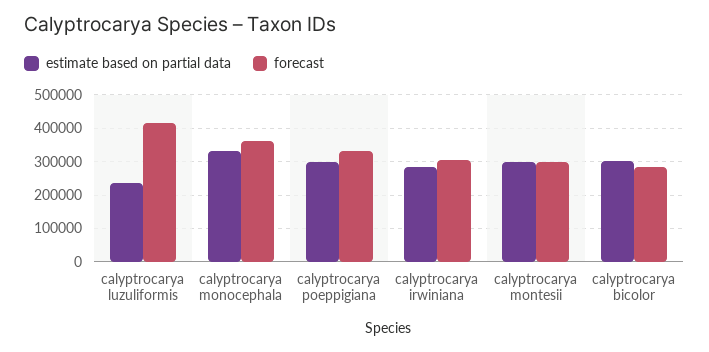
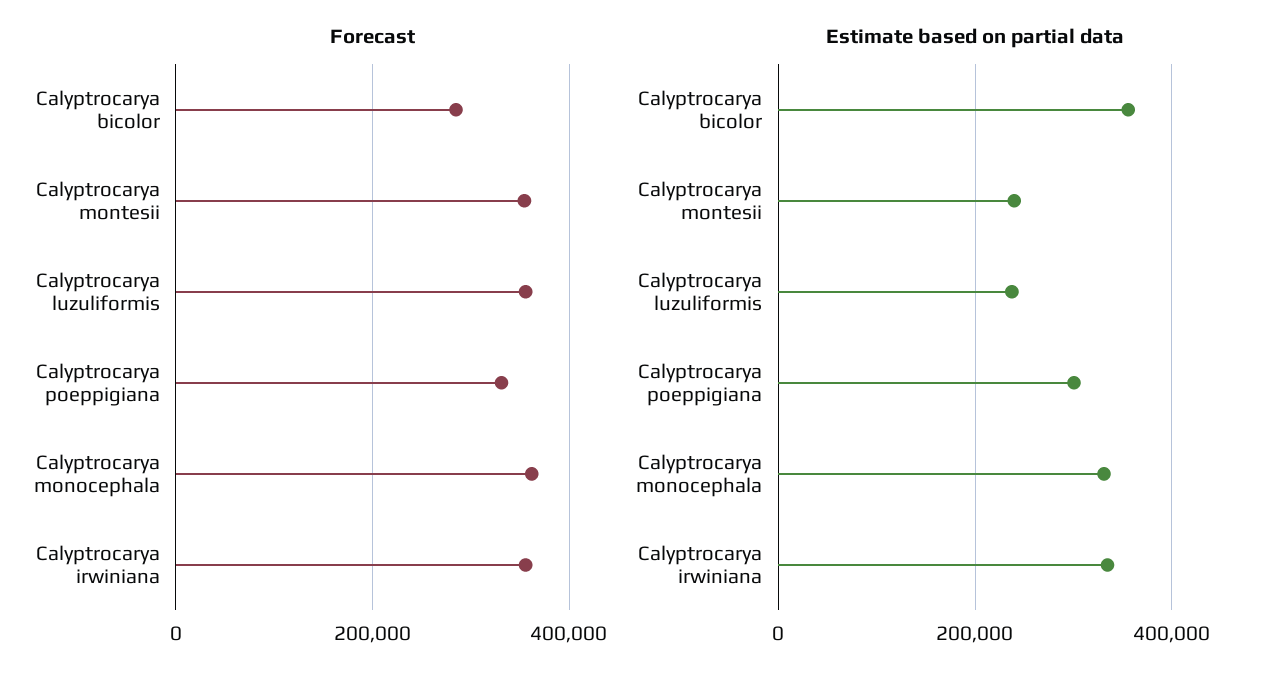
  {
    "estimate based on partial data": {
      "calyptrocarya luzuliformis": 240000,
      "calyptrocarya monocephala": 340000,
      "calyptrocarya poeppigiana": 300000,
-     "calyptrocarya irwiniana": 280000,
+     "calyptrocarya irwiniana": 340000,
-     "calyptrocarya montesii": 300000,
+     "calyptrocarya montesii": 240000,
-     "calyptrocarya bicolor": 300000
+     "calyptrocarya bicolor": 360000
    },
    "forecast": {
-     "calyptrocarya luzuliformis": 420000,
+     "calyptrocarya luzuliformis": 360000,
      "calyptrocarya monocephala": 360000,
      "calyptrocarya poeppigiana": 340000,
-     "calyptrocarya irwiniana": 300000,
+     "calyptrocarya irwiniana": 360000,
-     "calyptrocarya montesii": 300000,
+     "calyptrocarya montesii": 360000,
      "calyptrocarya bicolor": 280000
    }
  }

